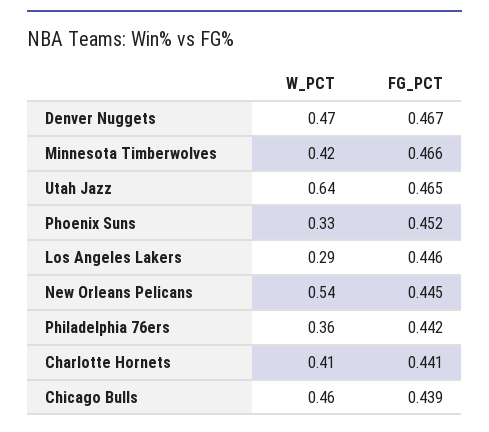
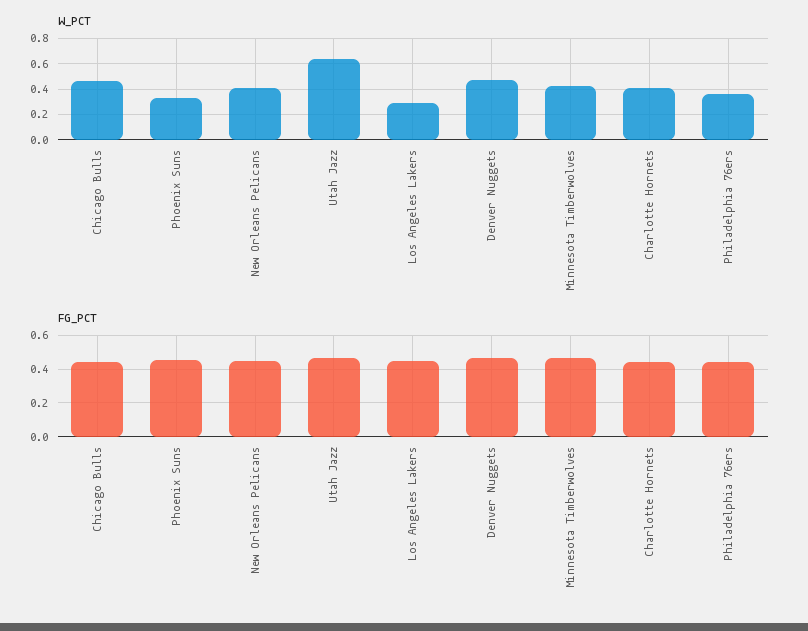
  {
    "W_PCT": {
      "Denver Nuggets": 0.47,
      "Minnesota Timberwolves": 0.42,
      "Utah Jazz": 0.64,
      "Phoenix Suns": 0.33,
      "Los Angeles Lakers": 0.29,
-     "New Orleans Pelicans": 0.54,
+     "New Orleans Pelicans": 0.4,
      "Philadelphia 76ers": 0.36,
      "Charlotte Hornets": 0.41,
      "Chicago Bulls": 0.46
    },
    "FG_PCT": {
      "Denver Nuggets": 0.467,
      "Minnesota Timberwolves": 0.466,
      "Utah Jazz": 0.465,
      "Phoenix Suns": 0.452,
      "Los Angeles Lakers": 0.446,
      "New Orleans Pelicans": 0.445,
      "Philadelphia 76ers": 0.442,
      "Charlotte Hornets": 0.441,
      "Chicago Bulls": 0.439
    }
  }

